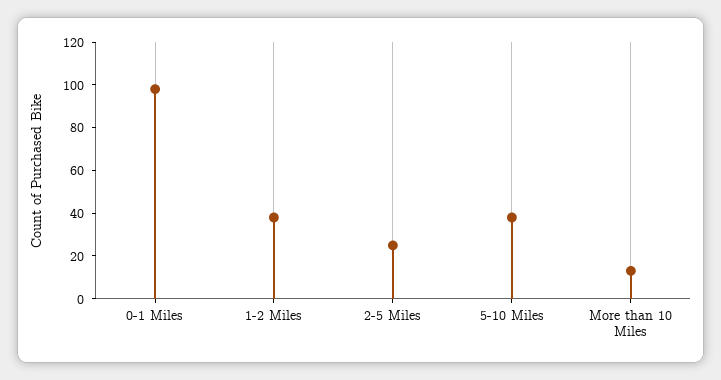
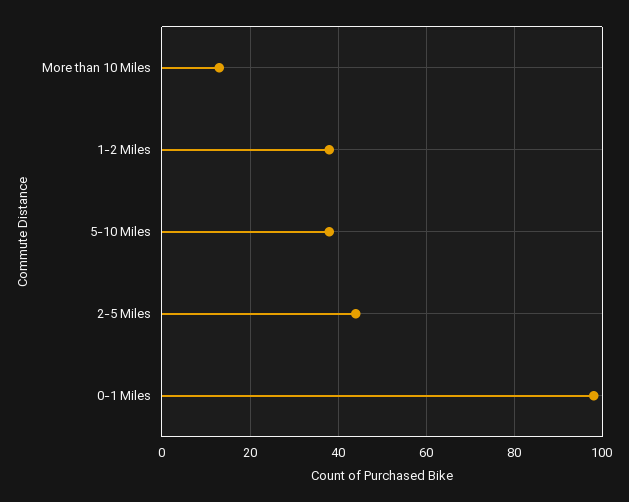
  {
    "0-1 Miles": 100,
    "1-2 Miles": 40,
-   "2-5 Miles": 25,
+   "2-5 Miles": 45,
    "5-10 Miles": 40,
    "More than 10 Miles": 15
  }

